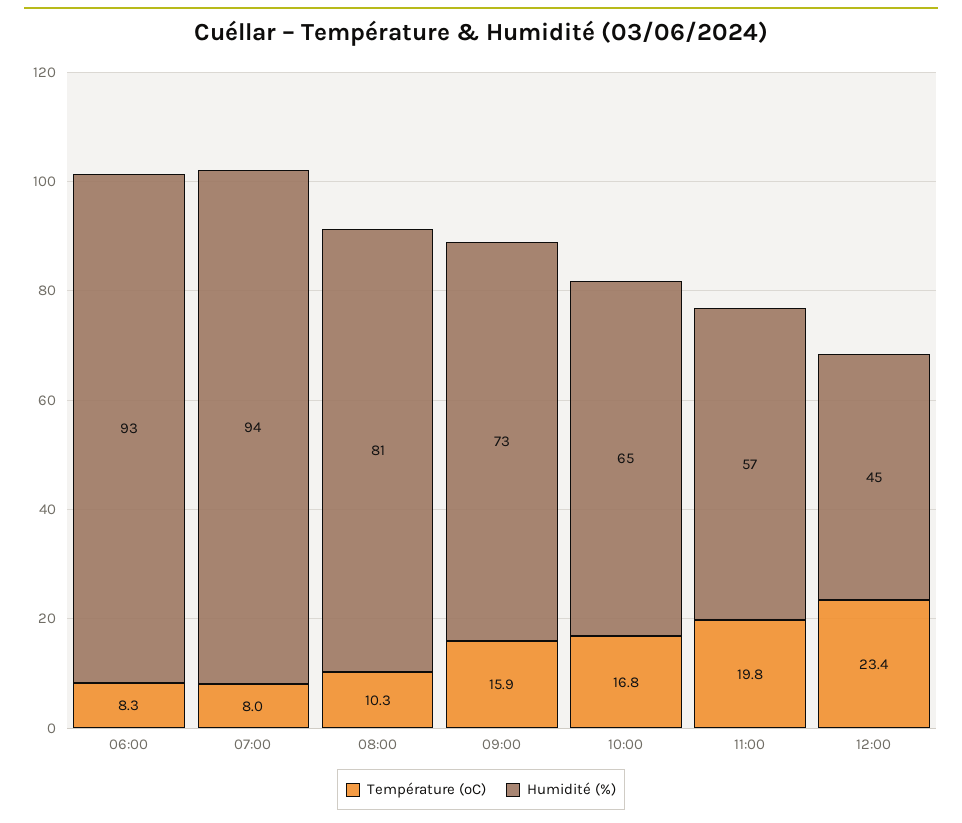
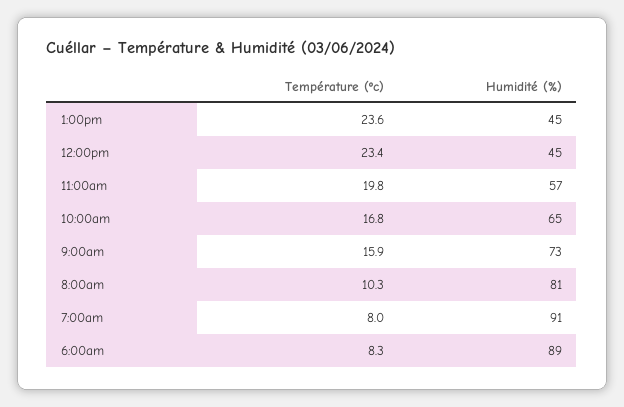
  {
    "Température (ºC)": {
      "06:00": 8.3,
      "07:00": 8,
      "08:00": 10.3,
      "09:00": 15.9,
      "10:00": 16.8,
      "11:00": 19.8,
-     "12:00": 23.4
+     "12:00": 23.4,
+     "1:00pm": 23.6
    },
    "Humidité (%)": {
-     "06:00": 93,
+     "06:00": 89,
-     "07:00": 94,
+     "07:00": 91,
      "08:00": 81,
      "09:00": 73,
      "10:00": 65,
      "11:00": 57,
-     "12:00": 45
+     "12:00": 45,
+     "1:00pm": 45
    }
  }

